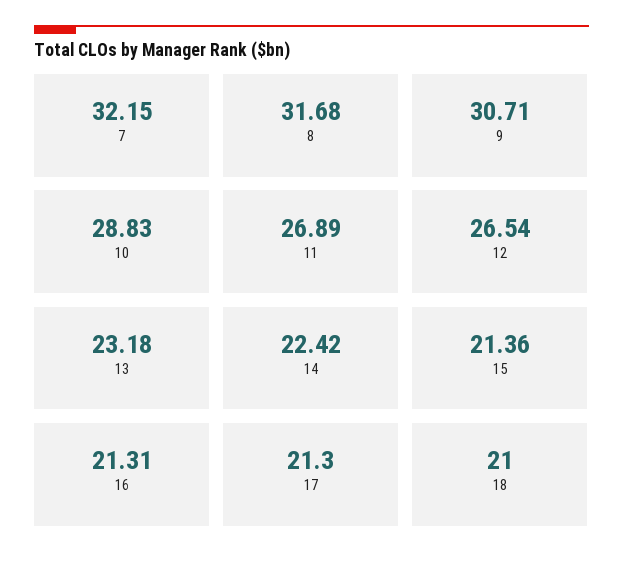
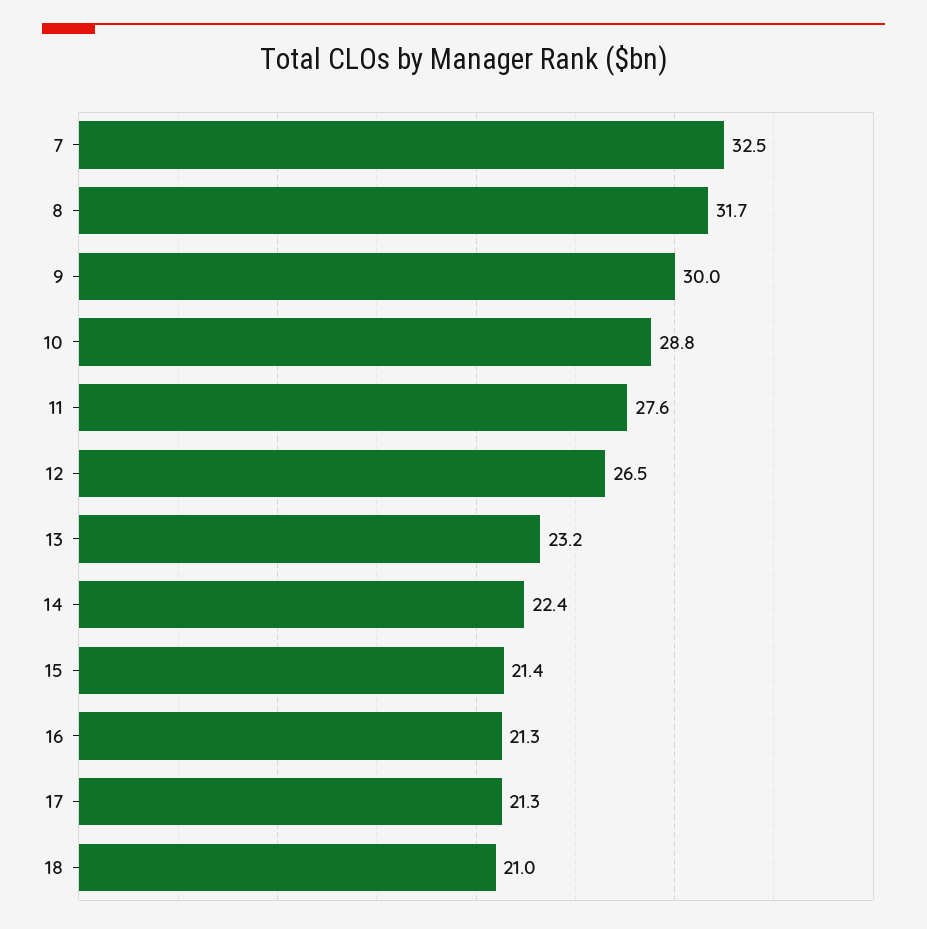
  {
-   "7": 32.15,
+   "7": 32.5,
    "8": 31.68,
-   "9": 30.71,
+   "9": 30,
    "10": 28.83,
-   "11": 26.89,
+   "11": 27.6,
    "12": 26.54,
    "13": 23.18,
    "14": 22.42,
    "15": 21.36,
    "16": 21.31,
    "17": 21.3,
    "18": 21
  }

